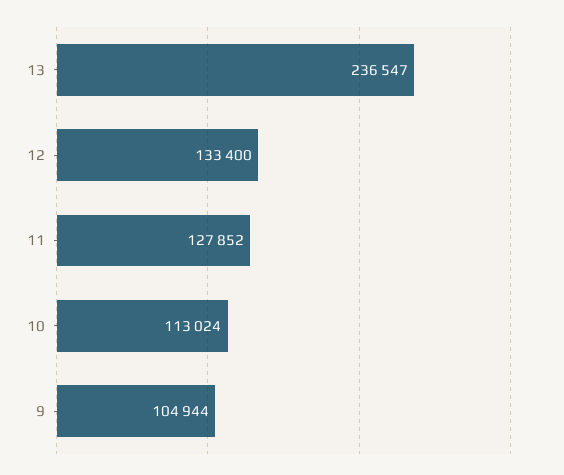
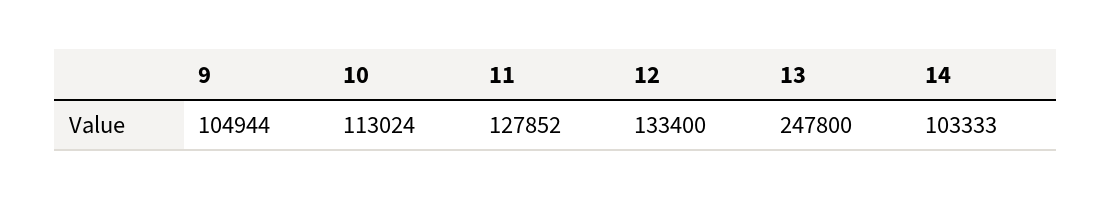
  {
-   "13": 236547,
+   "13": 247800,
    "12": 133400,
    "11": 127852,
    "10": 113024,
-   "9": 104944
+   "9": 104944,
+   "14": 103333
  }

